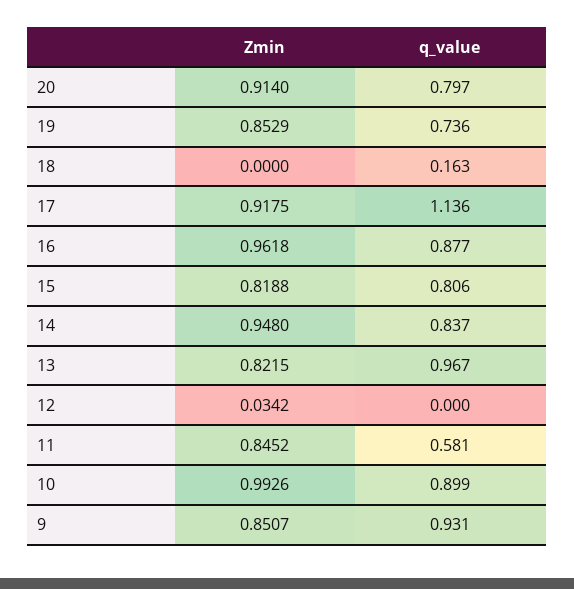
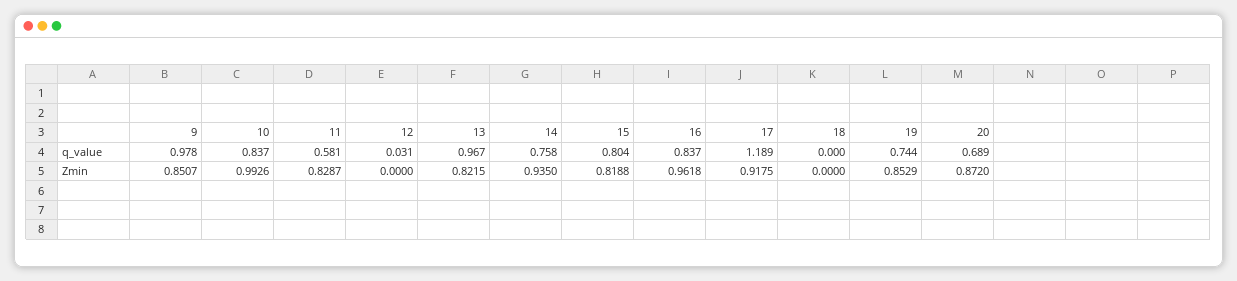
  {
    "Zmin": {
-     "20": 0.914,
+     "20": 0.872,
      "19": 0.8529,
      "18": 0,
      "17": 0.9175,
      "16": 0.9618,
      "15": 0.8188,
-     "14": 0.948,
+     "14": 0.935,
      "13": 0.8215,
-     "12": 0.0342,
+     "12": 0,
-     "11": 0.8452,
+     "11": 0.8287,
      "10": 0.9926,
      "9": 0.8507
    },
    "q_value": {
-     "20": 0.797,
+     "20": 0.689,
-     "19": 0.736,
+     "19": 0.744,
-     "18": 0.163,
+     "18": 0,
-     "17": 1.136,
+     "17": 1.189,
-     "16": 0.877,
+     "16": 0.837,
-     "15": 0.806,
+     "15": 0.804,
-     "14": 0.837,
+     "14": 0.758,
      "13": 0.967,
-     "12": 0,
+     "12": 0.031,
      "11": 0.581,
-     "10": 0.899,
+     "10": 0.837,
-     "9": 0.931
+     "9": 0.978
    }
  }

